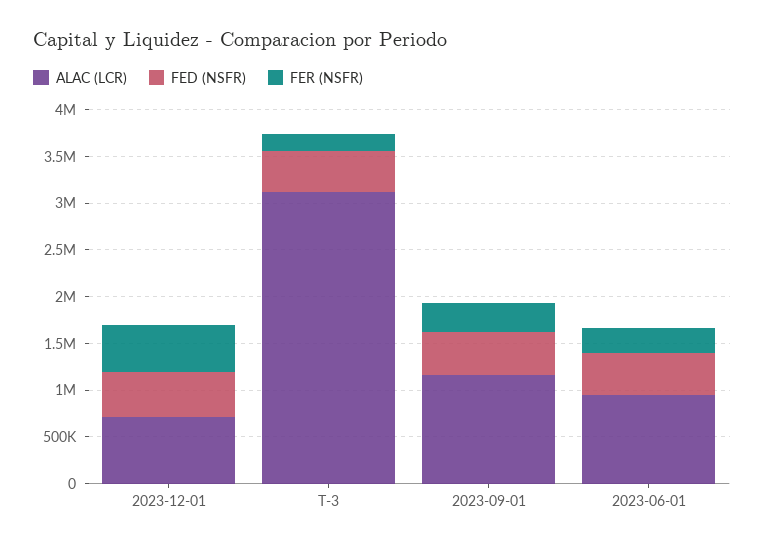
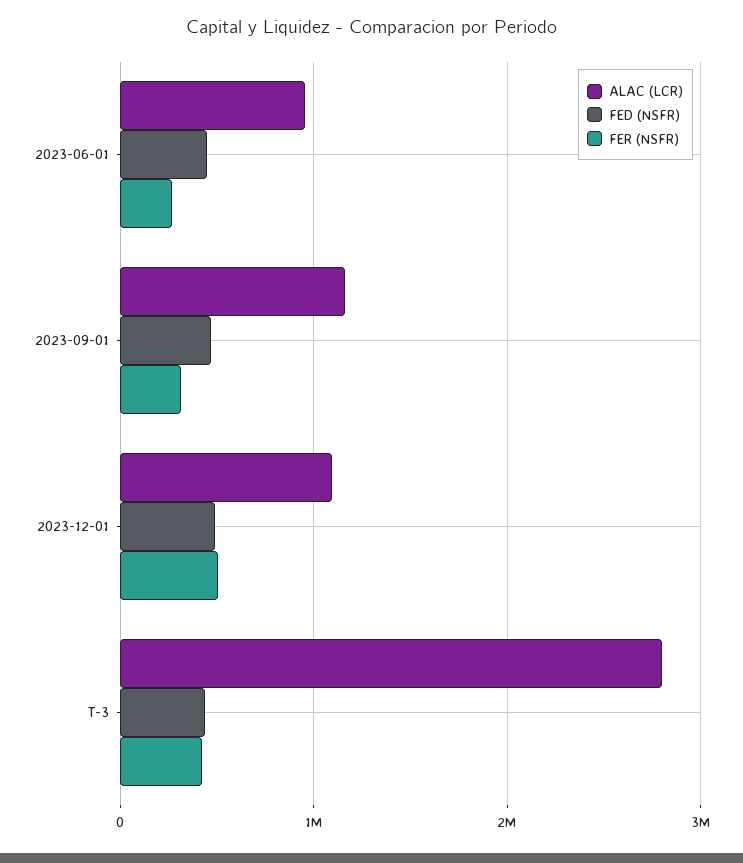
  {
    "ALAC (LCR)": {
-     "2023-12-01": 700000,
+     "2023-12-01": 1100000,
-     "T-3": 3100000,
+     "T-3": 2800000,
      "2023-09-01": 1200000,
      "2023-06-01": 1000000
    },
    "FED (NSFR)": {
      "2023-12-01": 500000,
      "T-3": 400000,
      "2023-09-01": 500000,
      "2023-06-01": 400000
    },
    "FER (NSFR)": {
      "2023-12-01": 500000,
-     "T-3": 200000,
+     "T-3": 400000,
      "2023-09-01": 300000,
      "2023-06-01": 300000
    }
  }

